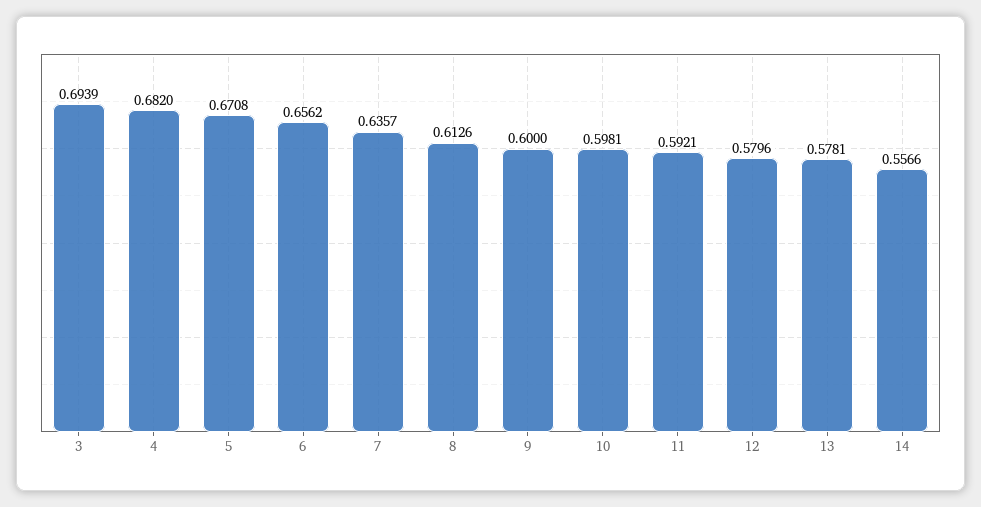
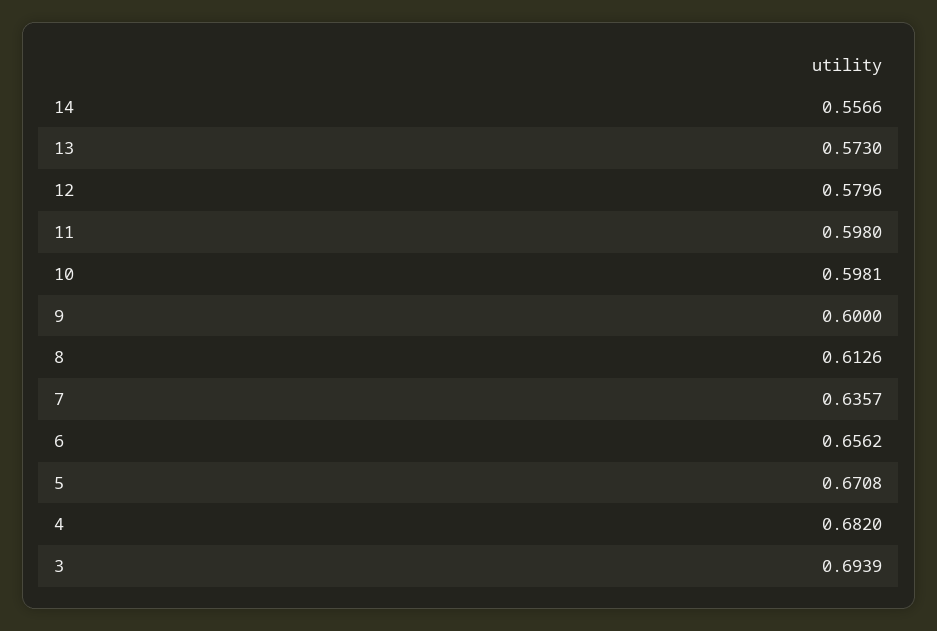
  {
    "3": 0.6939,
    "4": 0.682,
    "5": 0.6708,
    "6": 0.6562,
    "7": 0.6357,
    "8": 0.6126,
    "9": 0.6,
    "10": 0.5981,
-   "11": 0.5921,
+   "11": 0.598,
    "12": 0.5796,
-   "13": 0.5781,
+   "13": 0.573,
    "14": 0.5566
  }

